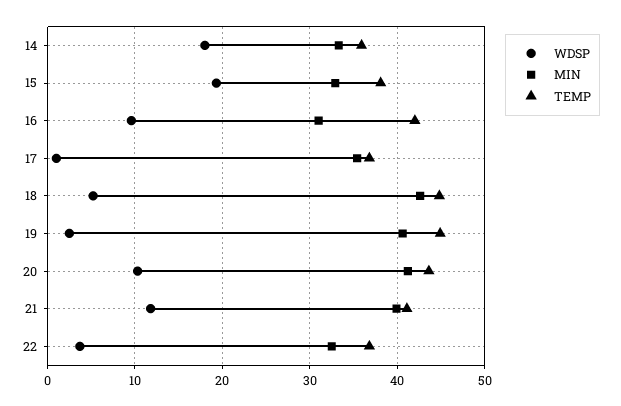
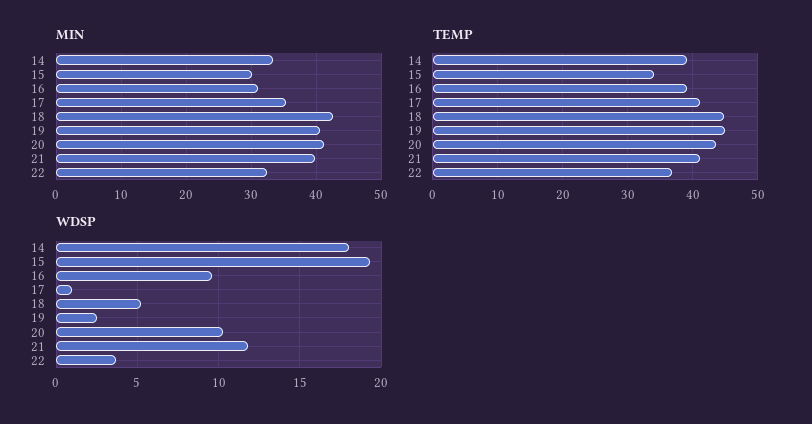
  {
    "WDSP": {
      "14": 18,
      "15": 19.5,
      "16": 9.5,
      "17": 1,
      "18": 5,
      "19": 2.5,
      "20": 10.5,
      "21": 12,
      "22": 3.5
    },
    "MIN": {
      "14": 33,
-     "15": 33,
+     "15": 30,
      "16": 31,
      "17": 35,
      "18": 43,
      "19": 41,
      "20": 41,
      "21": 40,
      "22": 33
    },
    "TEMP": {
-     "14": 36,
+     "14": 39,
-     "15": 38,
+     "15": 34,
-     "16": 42,
+     "16": 39,
-     "17": 37,
+     "17": 41,
      "18": 45,
      "19": 45,
      "20": 44,
      "21": 41,
      "22": 37
    }
  }

